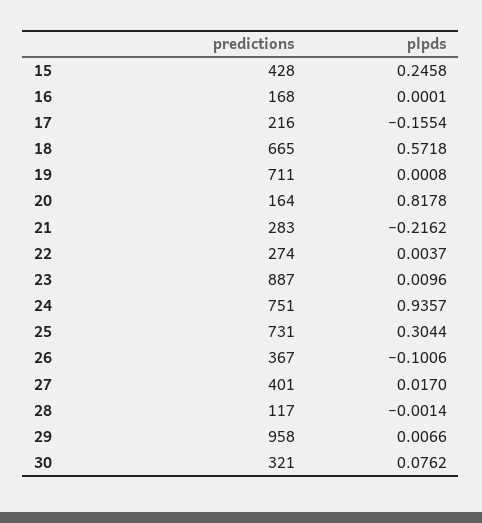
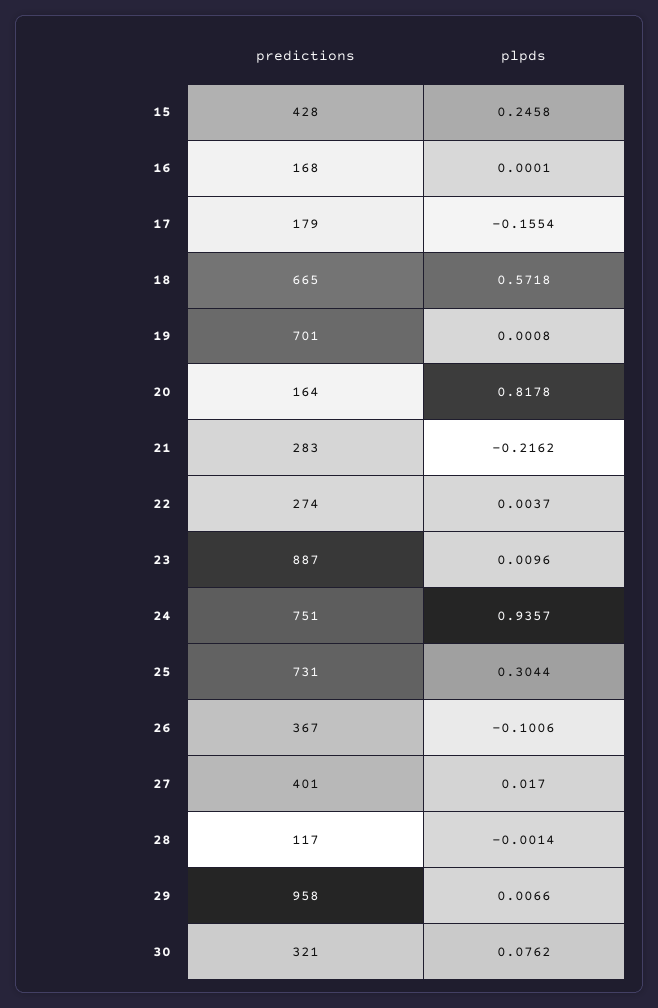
  {
    "predictions": {
      "15": 428,
      "16": 168,
-     "17": 216,
+     "17": 179,
      "18": 665,
-     "19": 711,
+     "19": 701,
      "20": 164,
      "21": 283,
      "22": 274,
      "23": 887,
      "24": 751,
      "25": 731,
      "26": 367,
      "27": 401,
      "28": 117,
      "29": 958,
      "30": 321
    },
    "plpds": {
      "15": 0.2458,
      "16": 0.0001,
      "17": -0.1554,
      "18": 0.5718,
      "19": 0.0008,
      "20": 0.8178,
      "21": -0.2162,
      "22": 0.0037,
      "23": 0.0096,
      "24": 0.9357,
      "25": 0.3044,
      "26": -0.1006,
      "27": 0.017,
      "28": -0.0014,
      "29": 0.0066,
      "30": 0.0762
    }
  }

